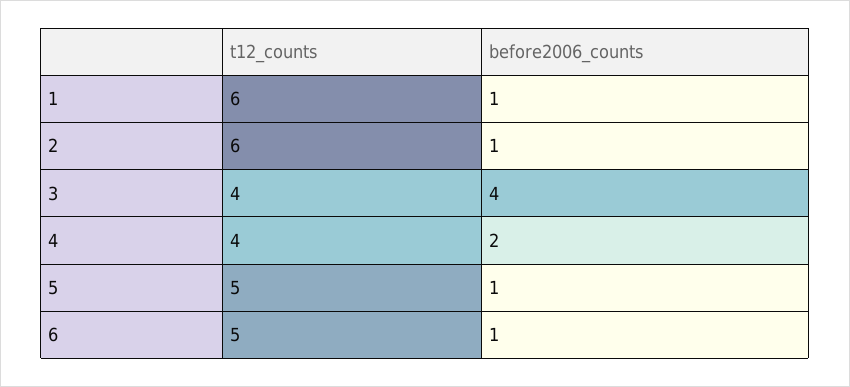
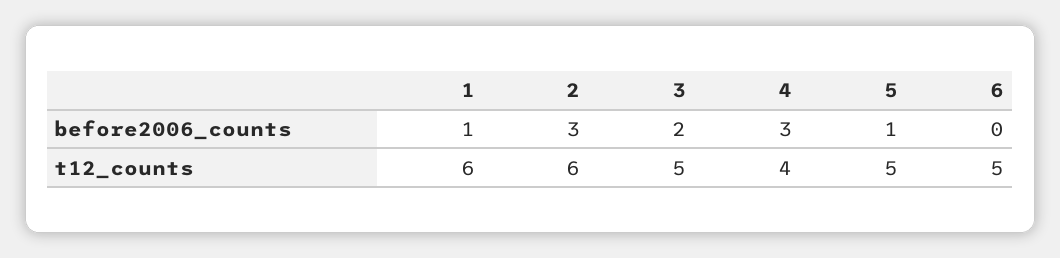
  {
    "t12_counts": {
      "1": 6,
      "2": 6,
-     "3": 4,
+     "3": 5,
      "4": 4,
      "5": 5,
      "6": 5
    },
    "before2006_counts": {
      "1": 1,
-     "2": 1,
+     "2": 3,
-     "3": 4,
+     "3": 2,
-     "4": 2,
+     "4": 3,
      "5": 1,
-     "6": 1
+     "6": 0
    }
  }

